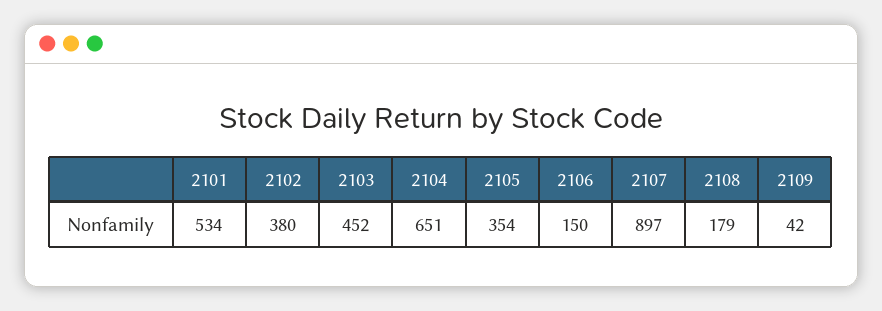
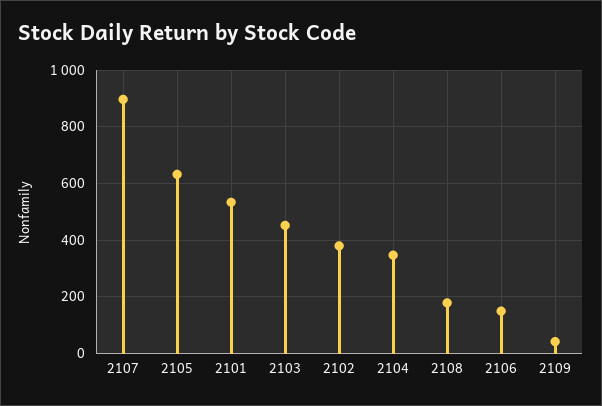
  {
    "2101": 534,
    "2102": 380,
    "2103": 452,
-   "2104": 651,
+   "2104": 350,
-   "2105": 354,
+   "2105": 625,
    "2106": 150,
    "2107": 897,
    "2108": 179,
    "2109": 42
  }

